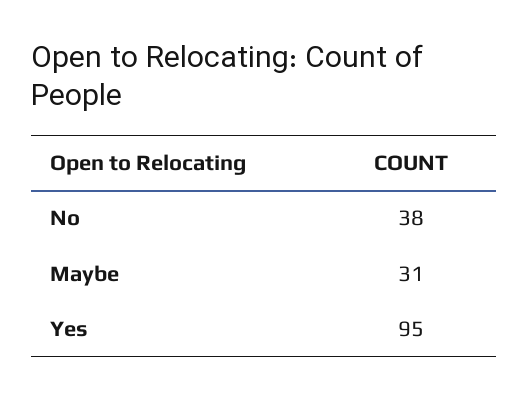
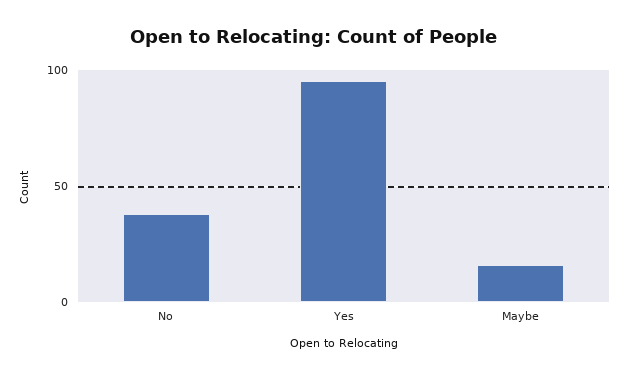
  {
    "No": 38,
-   "Maybe": 31,
+   "Maybe": 15,
    "Yes": 95
  }

